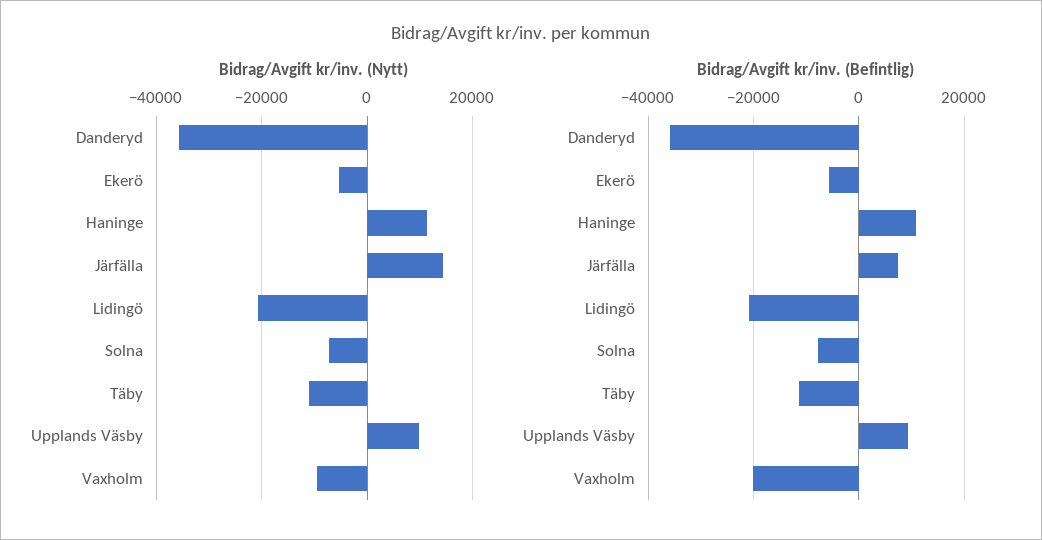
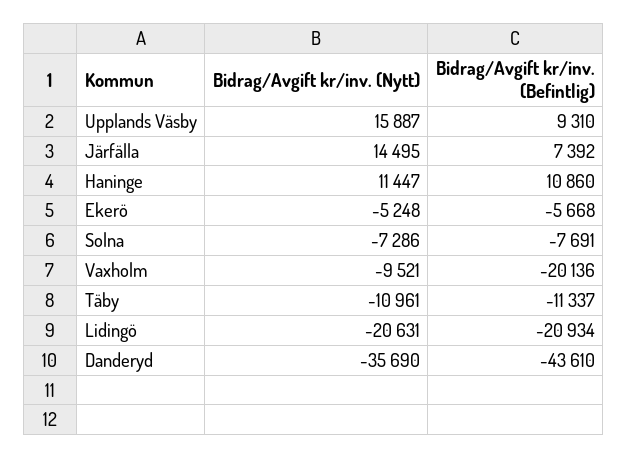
  {
    "Bidrag/Avgift kr/inv. (Nytt)": {
      "Danderyd": -35690,
      "Ekerö": -5248,
      "Haninge": 11447,
      "Järfälla": 14495,
      "Lidingö": -20631,
      "Solna": -7286,
      "Täby": -10961,
-     "Upplands Väsby": 10000,
+     "Upplands Väsby": 15887,
      "Vaxholm": -9521
    },
    "Bidrag/Avgift kr/inv. (Befintlig)": {
-     "Danderyd": -36000,
+     "Danderyd": -43610,
      "Ekerö": -5668,
      "Haninge": 10860,
      "Järfälla": 7392,
      "Lidingö": -20934,
      "Solna": -7691,
      "Täby": -11337,
      "Upplands Väsby": 9310,
      "Vaxholm": -20136
    }
  }

